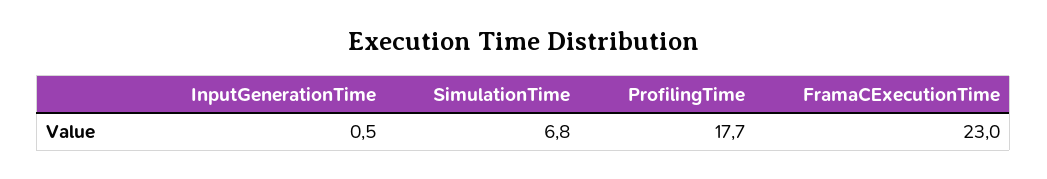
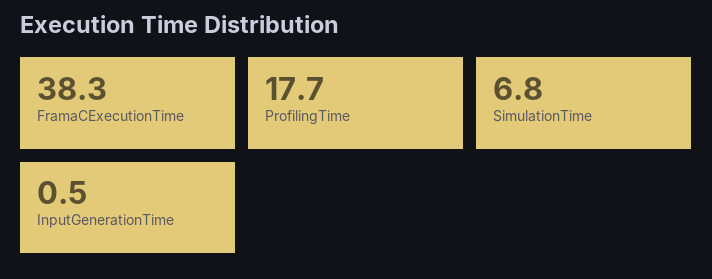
  {
    "InputGenerationTime": 0.5,
    "SimulationTime": 6.8,
    "ProfilingTime": 17.7,
-   "FramaCExecutionTime": 23
+   "FramaCExecutionTime": 38.3
  }

